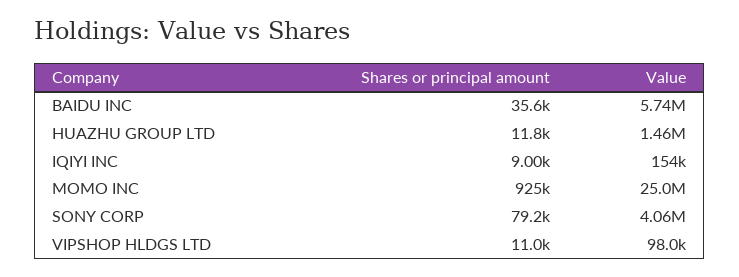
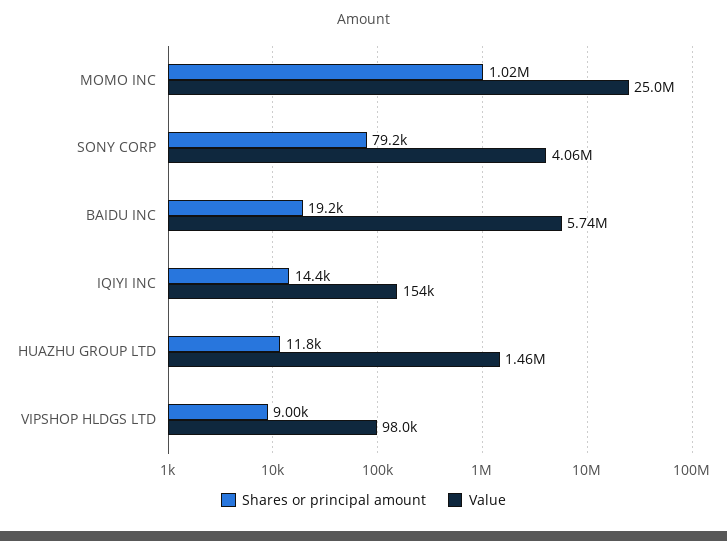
  {
    "Shares or principal amount": {
-     "BAIDU INC": 35600,
+     "BAIDU INC": 19200,
      "HUAZHU GROUP LTD": 11800,
-     "IQIYI INC": 9000,
+     "IQIYI INC": 14400,
-     "MOMO INC": 925000,
+     "MOMO INC": 1020000,
      "SONY CORP": 79200,
-     "VIPSHOP HLDGS LTD": 11000
+     "VIPSHOP HLDGS LTD": 9000
    },
    "Value": {
      "BAIDU INC": 5740000,
      "HUAZHU GROUP LTD": 1460000,
      "IQIYI INC": 154000,
      "MOMO INC": 25000000,
      "SONY CORP": 4060000,
      "VIPSHOP HLDGS LTD": 98000
    }
  }

